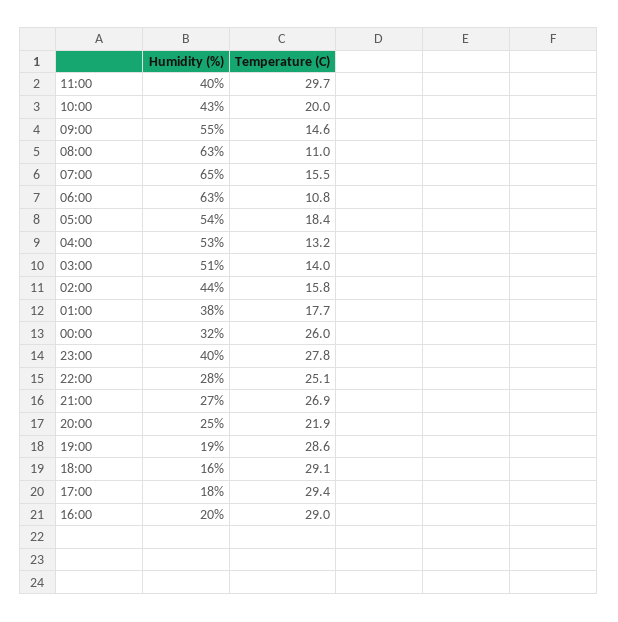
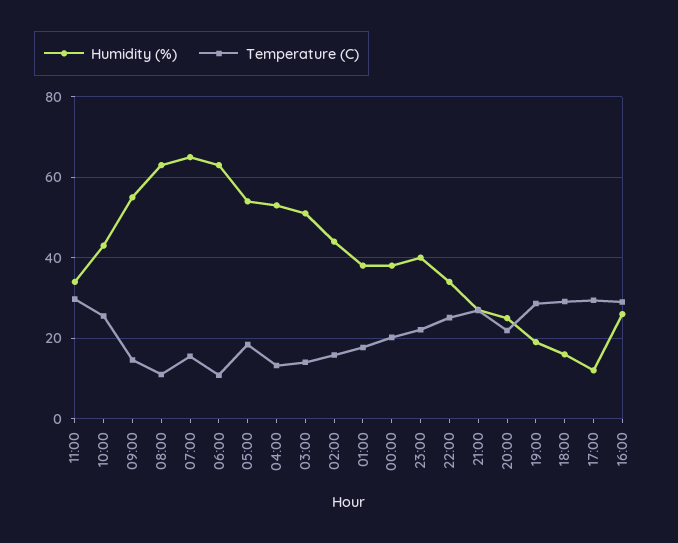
  {
    "Humidity (%)": {
-     "11:00": 40,
+     "11:00": 34,
      "10:00": 43,
      "09:00": 55,
      "08:00": 63,
      "07:00": 65,
      "06:00": 63,
      "05:00": 54,
      "04:00": 53,
      "03:00": 51,
      "02:00": 44,
      "01:00": 38,
-     "00:00": 32,
+     "00:00": 38,
      "23:00": 40,
-     "22:00": 28,
+     "22:00": 34,
      "21:00": 27,
      "20:00": 25,
      "19:00": 19,
      "18:00": 16,
-     "17:00": 18,
+     "17:00": 12,
-     "16:00": 20
+     "16:00": 26
    },
    "Temperature (C)": {
      "11:00": 29.7,
-     "10:00": 20,
+     "10:00": 26,
      "09:00": 14.6,
      "08:00": 11,
      "07:00": 15.5,
      "06:00": 10.8,
      "05:00": 18.4,
      "04:00": 13.2,
      "03:00": 14,
      "02:00": 15.8,
      "01:00": 17.7,
-     "00:00": 26,
+     "00:00": 20,
-     "23:00": 27.8,
+     "23:00": 22,
      "22:00": 25.1,
      "21:00": 26.9,
      "20:00": 21.9,
      "19:00": 28.6,
      "18:00": 29.1,
      "17:00": 29.4,
      "16:00": 29
    }
  }

